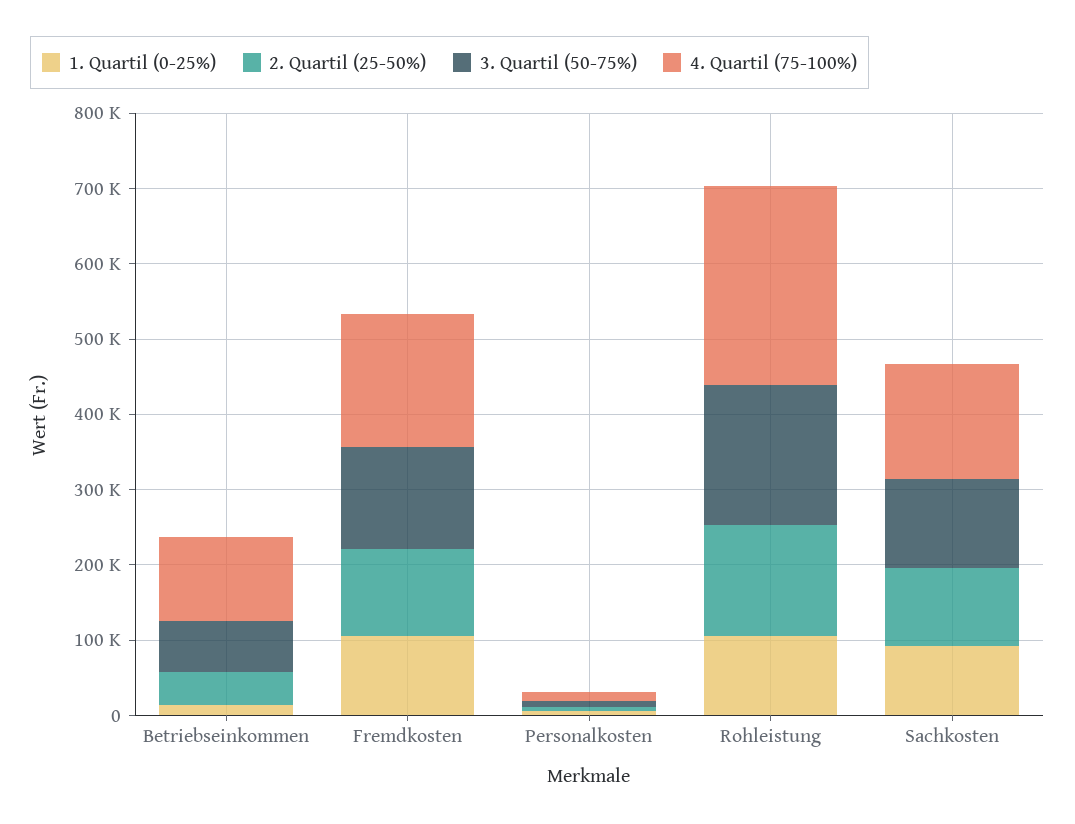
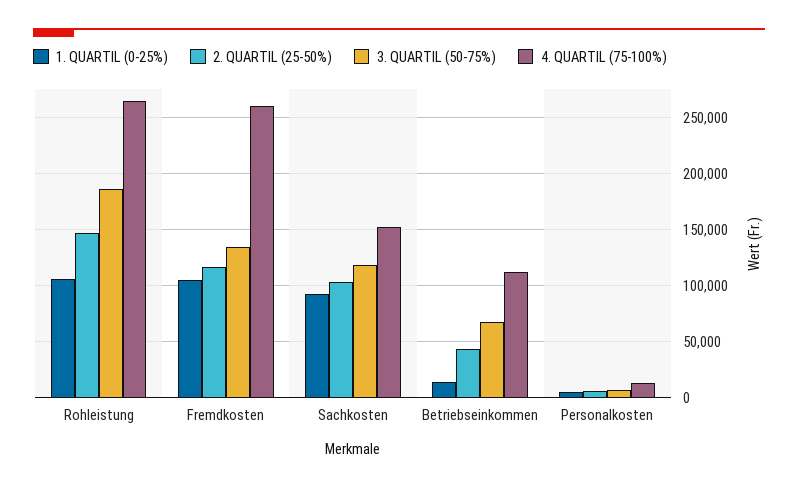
  {
    "1. Quartil (0-25%)": {
      "Betriebseinkommen": 10000,
      "Fremdkosten": 110000,
      "Personalkosten": 10000,
      "Rohleistung": 110000,
      "Sachkosten": 90000
    },
    "2. Quartil (25-50%)": {
      "Betriebseinkommen": 40000,
      "Fremdkosten": 120000,
      "Personalkosten": 10000,
      "Rohleistung": 150000,
      "Sachkosten": 100000
    },
    "3. Quartil (50-75%)": {
      "Betriebseinkommen": 70000,
      "Fremdkosten": 130000,
      "Personalkosten": 10000,
      "Rohleistung": 190000,
      "Sachkosten": 120000
    },
    "4. Quartil (75-100%)": {
      "Betriebseinkommen": 110000,
-     "Fremdkosten": 180000,
+     "Fremdkosten": 260000,
      "Personalkosten": 10000,
      "Rohleistung": 260000,
      "Sachkosten": 150000
    }
  }

